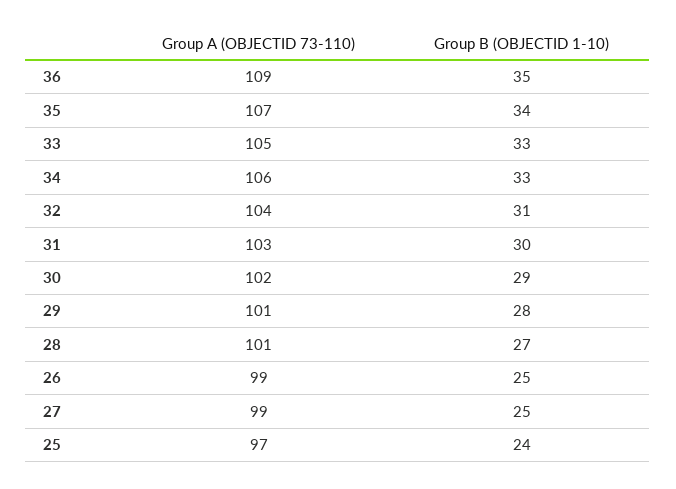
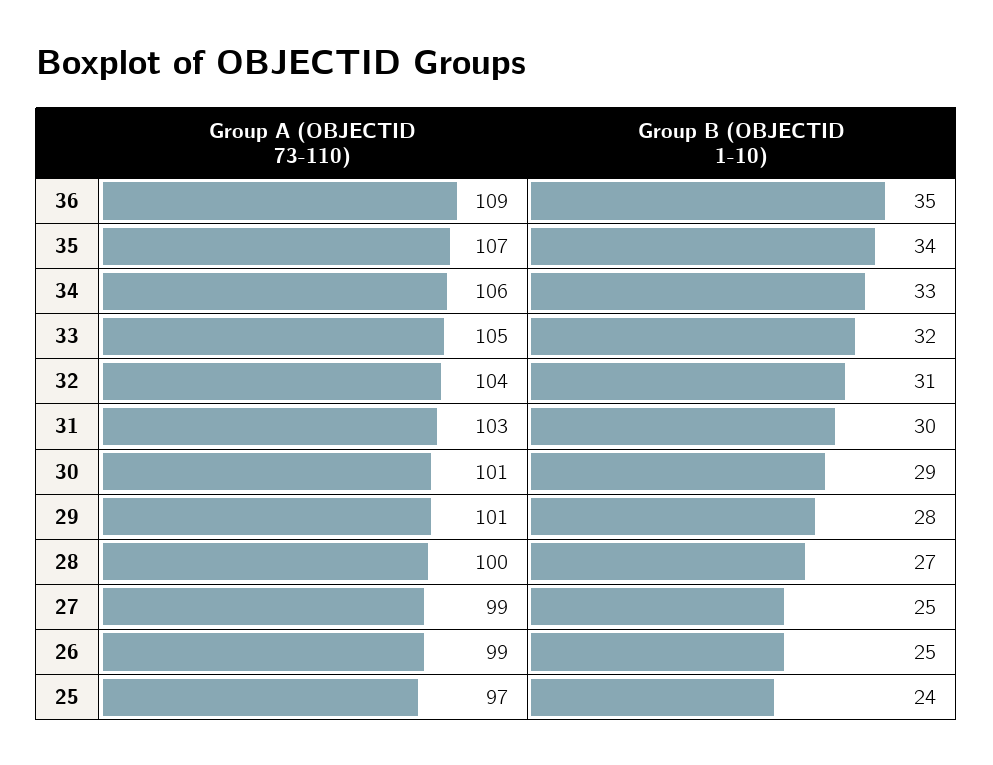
  {
    "Group A (OBJECTID 73-110)": {
      "36": 109,
      "35": 107,
      "33": 105,
      "34": 106,
      "32": 104,
      "31": 103,
-     "30": 102,
+     "30": 101,
      "29": 101,
-     "28": 101,
+     "28": 100,
      "26": 99,
      "27": 99,
      "25": 97
    },
    "Group B (OBJECTID 1-10)": {
      "36": 35,
      "35": 34,
-     "33": 33,
+     "33": 32,
      "34": 33,
      "32": 31,
      "31": 30,
      "30": 29,
      "29": 28,
      "28": 27,
      "26": 25,
      "27": 25,
      "25": 24
    }
  }

